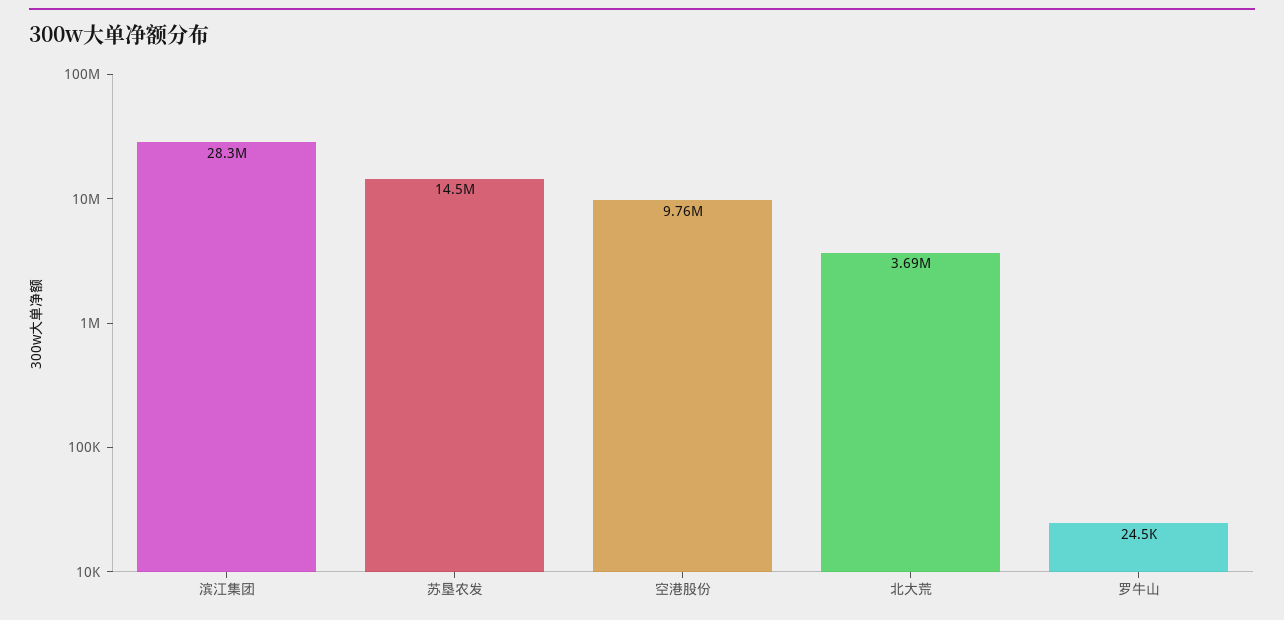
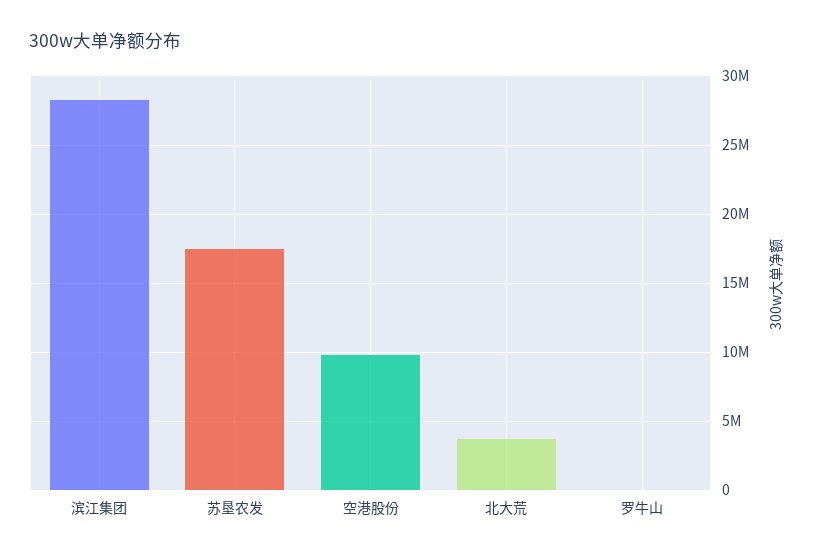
  {
    "滨江集团": 28300000,
-   "苏垦农发": 14500000,
+   "苏垦农发": 17500000,
    "空港股份": 9760000,
    "北大荒": 3690000,
    "罗牛山": 24500
  }

